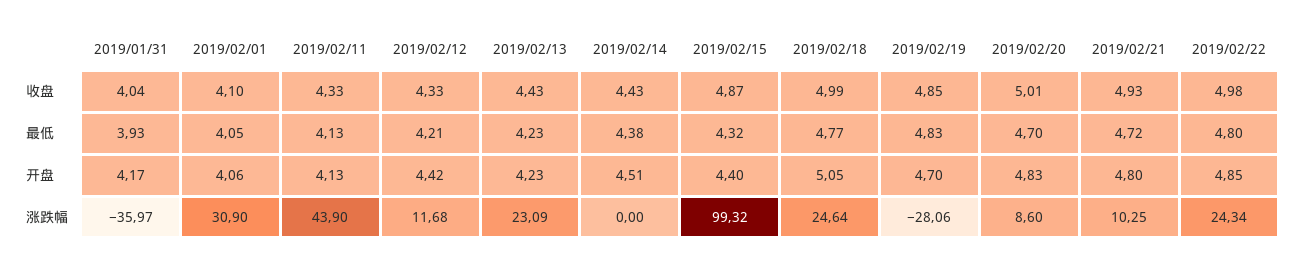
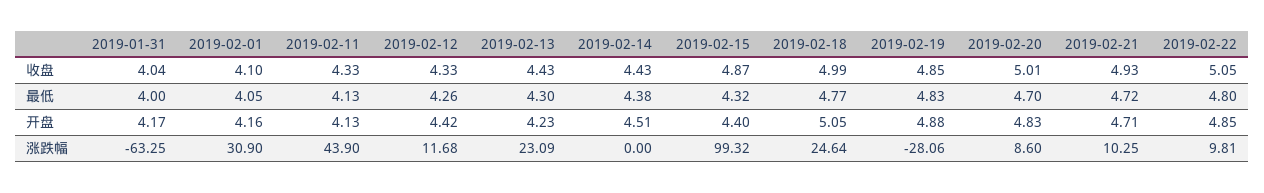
  {
    "2019/01/31": {
      "收盘": 4.04,
-     "最低": 3.93,
+     "最低": 4,
      "开盘": 4.17,
-     "涨跌幅": -35.97
+     "涨跌幅": -63.25
    },
    "2019/02/01": {
      "收盘": 4.1,
      "最低": 4.05,
-     "开盘": 4.06,
+     "开盘": 4.16,
      "涨跌幅": 30.9
    },
    "2019/02/11": {
      "收盘": 4.33,
      "最低": 4.13,
      "开盘": 4.13,
      "涨跌幅": 43.9
    },
    "2019/02/12": {
      "收盘": 4.33,
-     "最低": 4.21,
+     "最低": 4.26,
      "开盘": 4.42,
      "涨跌幅": 11.68
    },
    "2019/02/13": {
      "收盘": 4.43,
-     "最低": 4.23,
+     "最低": 4.3,
      "开盘": 4.23,
      "涨跌幅": 23.09
    },
    "2019/02/14": {
      "收盘": 4.43,
      "最低": 4.38,
      "开盘": 4.51,
      "涨跌幅": 0
    },
    "2019/02/15": {
      "收盘": 4.87,
      "最低": 4.32,
      "开盘": 4.4,
      "涨跌幅": 99.32
    },
    "2019/02/18": {
      "收盘": 4.99,
      "最低": 4.77,
      "开盘": 5.05,
      "涨跌幅": 24.64
    },
    "2019/02/19": {
      "收盘": 4.85,
      "最低": 4.83,
-     "开盘": 4.7,
+     "开盘": 4.88,
      "涨跌幅": -28.06
    },
    "2019/02/20": {
      "收盘": 5.01,
      "最低": 4.7,
      "开盘": 4.83,
      "涨跌幅": 8.6
    },
    "2019/02/21": {
      "收盘": 4.93,
      "最低": 4.72,
-     "开盘": 4.8,
+     "开盘": 4.71,
      "涨跌幅": 10.25
    },
    "2019/02/22": {
-     "收盘": 4.98,
+     "收盘": 5.05,
      "最低": 4.8,
      "开盘": 4.85,
-     "涨跌幅": 24.34
+     "涨跌幅": 9.81
    }
  }

